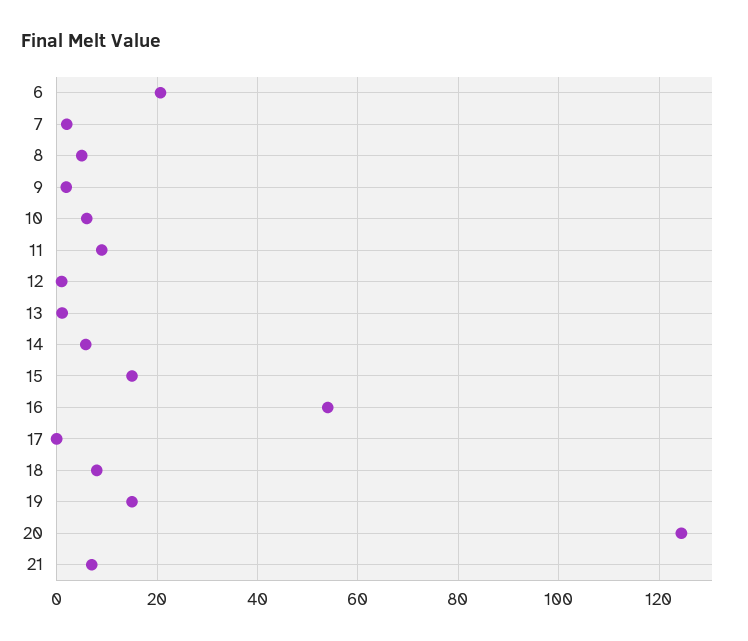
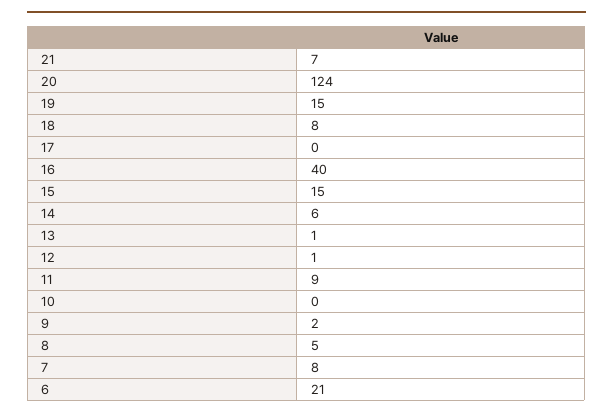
  {
    "6": 21,
-   "7": 2,
+   "7": 8,
    "8": 5,
    "9": 2,
-   "10": 6,
+   "10": 0,
    "11": 9,
    "12": 1,
    "13": 1,
    "14": 6,
    "15": 15,
-   "16": 54,
+   "16": 40,
    "17": 0,
    "18": 8,
    "19": 15,
    "20": 124,
    "21": 7
  }

